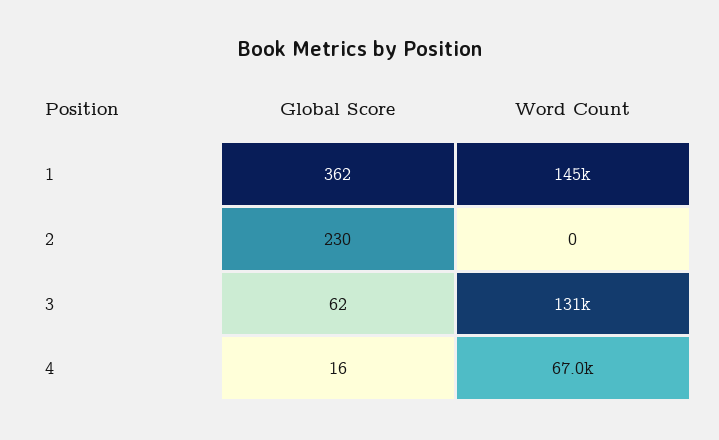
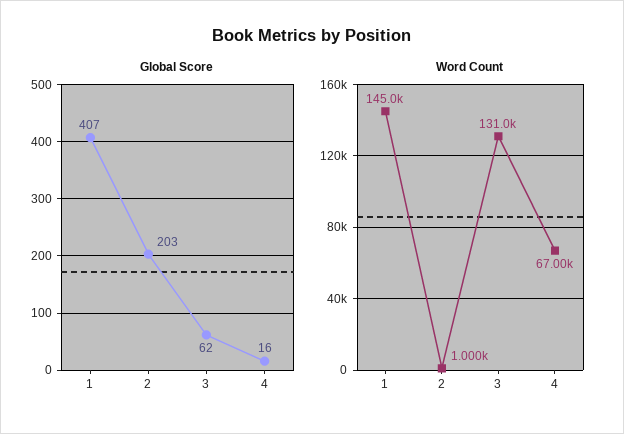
  {
    "Global Score": {
-     "1": 362,
+     "1": 407,
-     "2": 230,
+     "2": 203,
      "3": 62,
      "4": 16
    },
    "Word Count": {
      "1": 145000,
-     "2": 0,
+     "2": 1000,
      "3": 131000,
      "4": 67000
    }
  }

